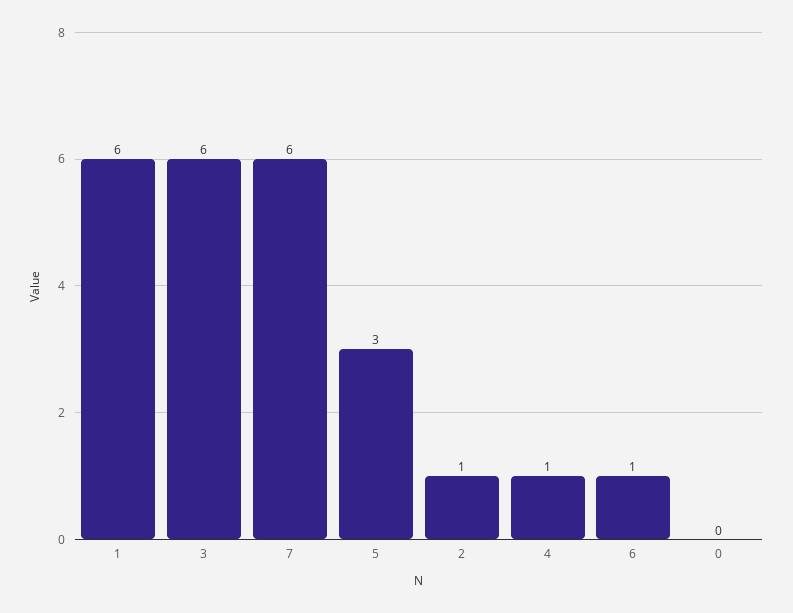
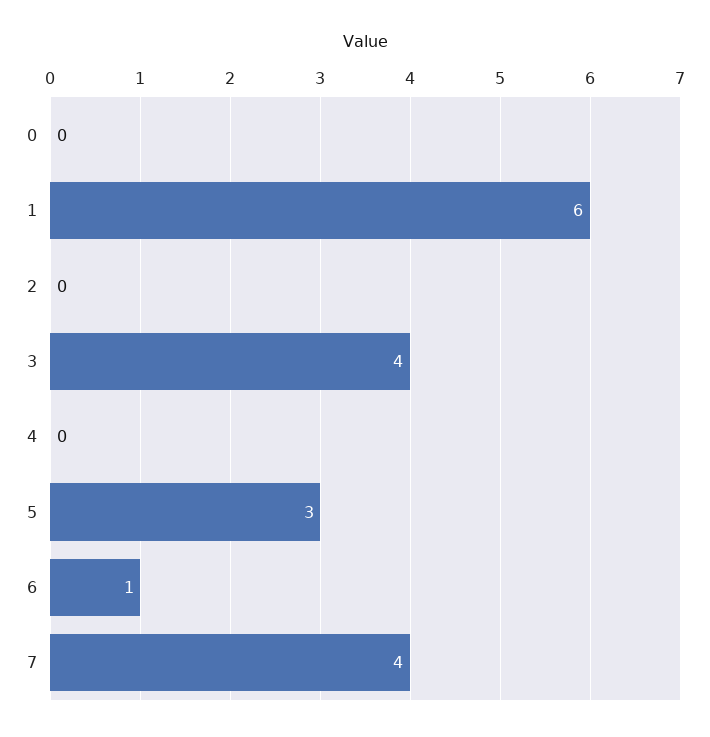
  {
    "1": 6,
-   "3": 6,
+   "3": 4,
-   "7": 6,
+   "7": 4,
    "5": 3,
-   "2": 1,
+   "2": 0,
-   "4": 1,
+   "4": 0,
    "6": 1,
    "0": 0
  }

